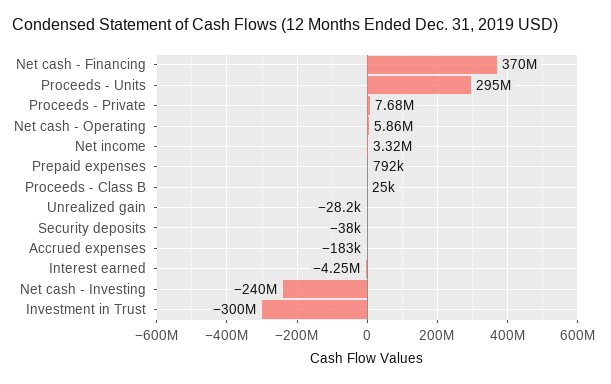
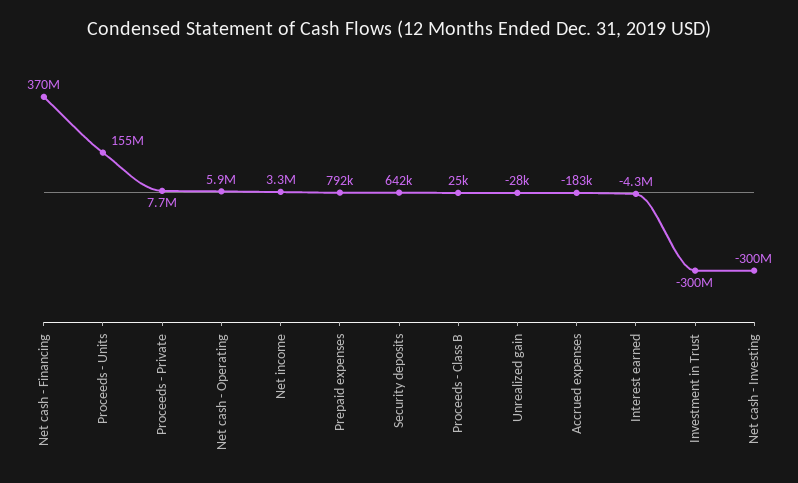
  {
    "Net cash - Financing": 370000000,
-   "Proceeds - Units": 295000000,
+   "Proceeds - Units": 155000000,
    "Proceeds - Private": 7680000,
    "Net cash - Operating": 5860000,
    "Net income": 3320000,
    "Prepaid expenses": 792000,
    "Proceeds - Class B": 25000,
    "Unrealized gain": -28200,
-   "Security deposits": -38000,
+   "Security deposits": 642000,
    "Accrued expenses": -183000,
    "Interest earned": -4250000,
-   "Net cash - Investing": -240000000,
+   "Net cash - Investing": -300000000,
    "Investment in Trust": -300000000
  }

